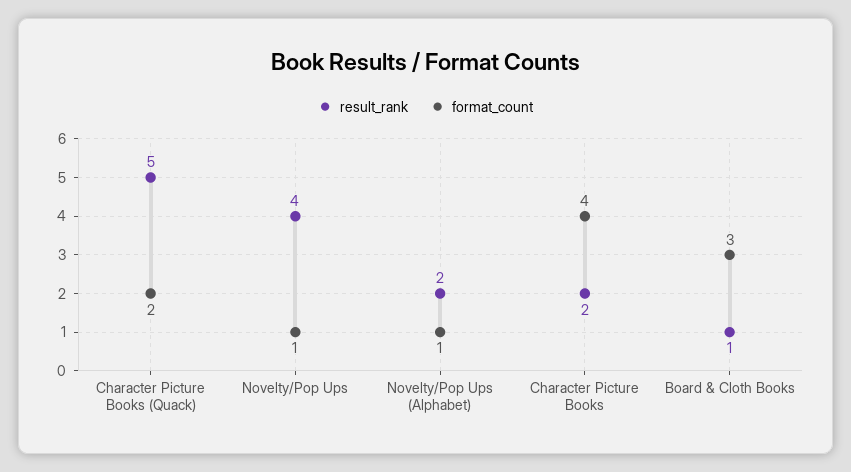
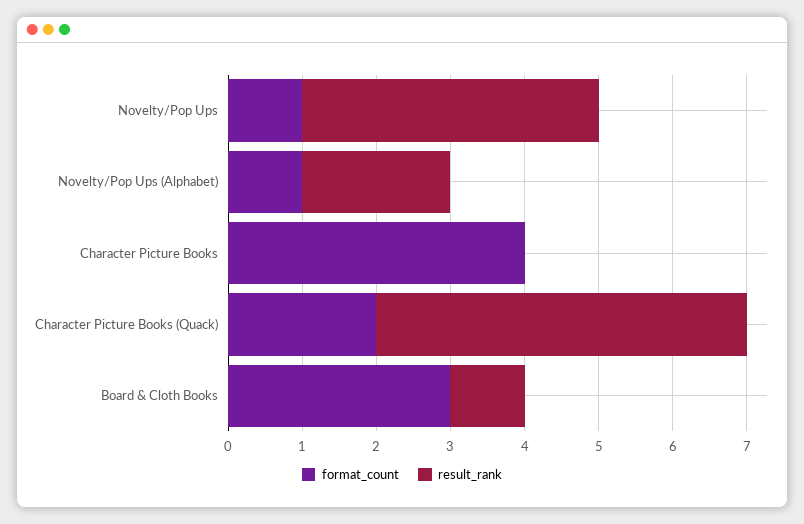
  {
    "result_rank": {
      "Character Picture Books (Quack)": 5,
      "Novelty/Pop Ups": 4,
      "Novelty/Pop Ups (Alphabet)": 2,
-     "Character Picture Books": 2,
+     "Character Picture Books": 0,
      "Board & Cloth Books": 1
    },
    "format_count": {
      "Character Picture Books (Quack)": 2,
      "Novelty/Pop Ups": 1,
      "Novelty/Pop Ups (Alphabet)": 1,
      "Character Picture Books": 4,
      "Board & Cloth Books": 3
    }
  }

